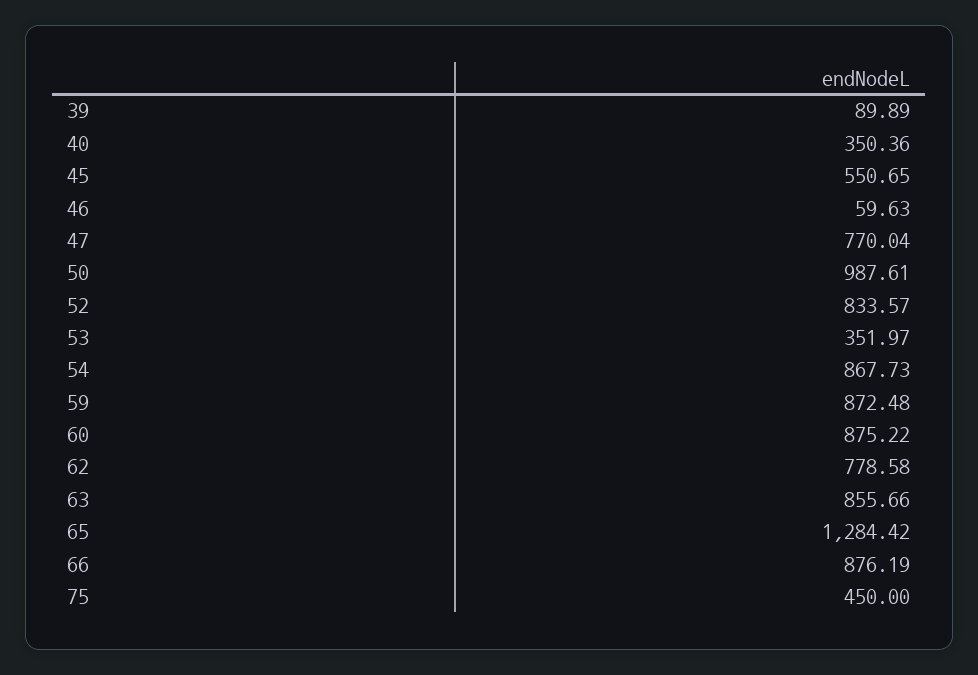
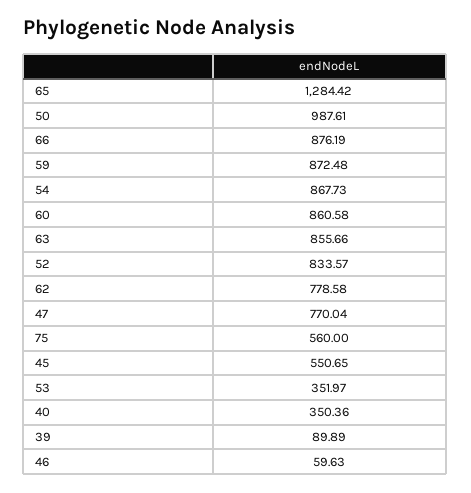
  {
    "39": 89.89,
    "40": 350.36,
    "45": 550.65,
    "46": 59.63,
    "47": 770.04,
    "50": 987.61,
    "52": 833.57,
    "53": 351.97,
    "54": 867.73,
    "59": 872.48,
-   "60": 875.22,
+   "60": 860.58,
    "62": 778.58,
    "63": 855.66,
    "65": 1284.42,
    "66": 876.19,
-   "75": 450
+   "75": 560
  }

